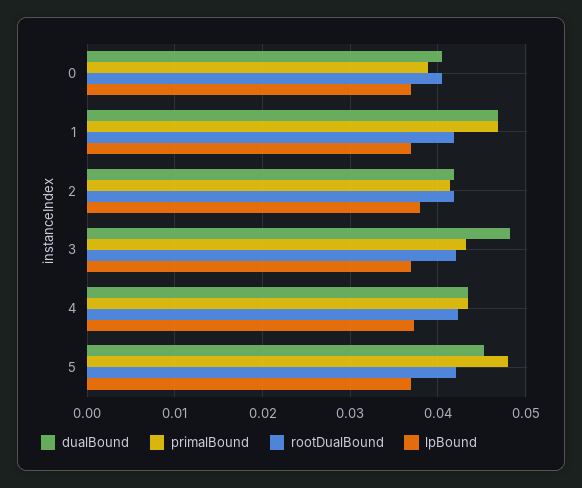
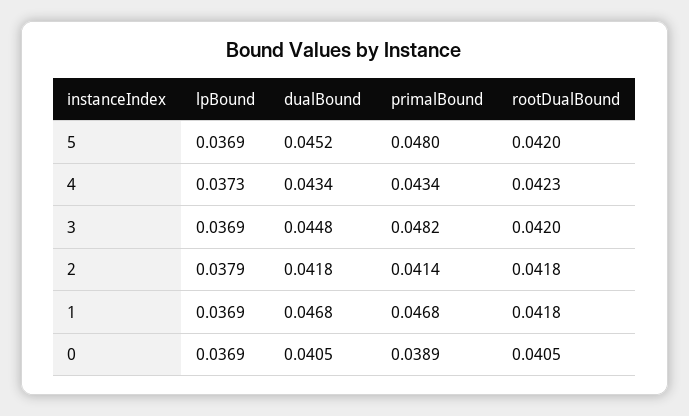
  {
    "dualBound": {
      "0": 0.0405,
      "1": 0.0468,
      "2": 0.0418,
-     "3": 0.048,
+     "3": 0.0448,
      "4": 0.0434,
      "5": 0.0452
    },
    "primalBound": {
      "0": 0.0389,
      "1": 0.0468,
      "2": 0.0414,
-     "3": 0.043,
+     "3": 0.0482,
      "4": 0.0434,
      "5": 0.048
    },
    "rootDualBound": {
      "0": 0.0405,
      "1": 0.0418,
      "2": 0.0418,
      "3": 0.042,
      "4": 0.0423,
      "5": 0.042
    },
    "lpBound": {
      "0": 0.0369,
      "1": 0.0369,
      "2": 0.0379,
      "3": 0.0369,
      "4": 0.0373,
      "5": 0.0369
    }
  }

